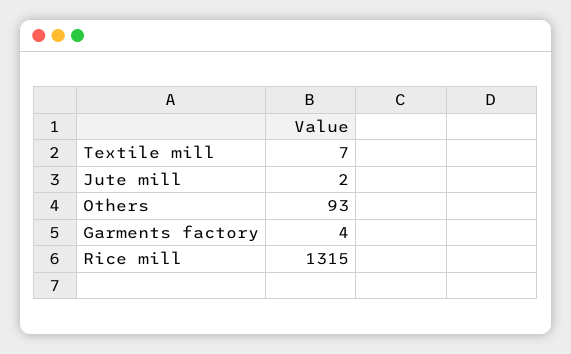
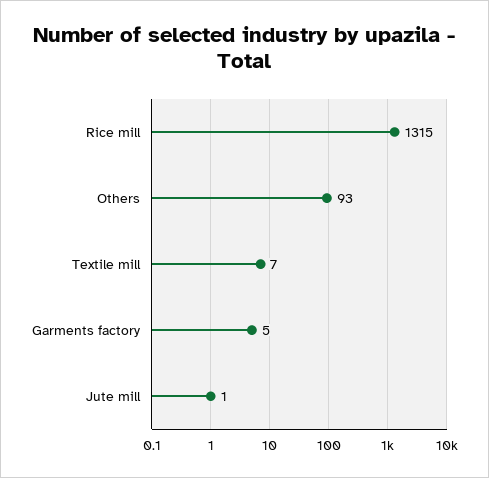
  {
    "Textile mill": 7,
-   "Jute mill": 2,
+   "Jute mill": 1,
    "Others": 93,
-   "Garments factory": 4,
+   "Garments factory": 5,
    "Rice mill": 1315
  }

